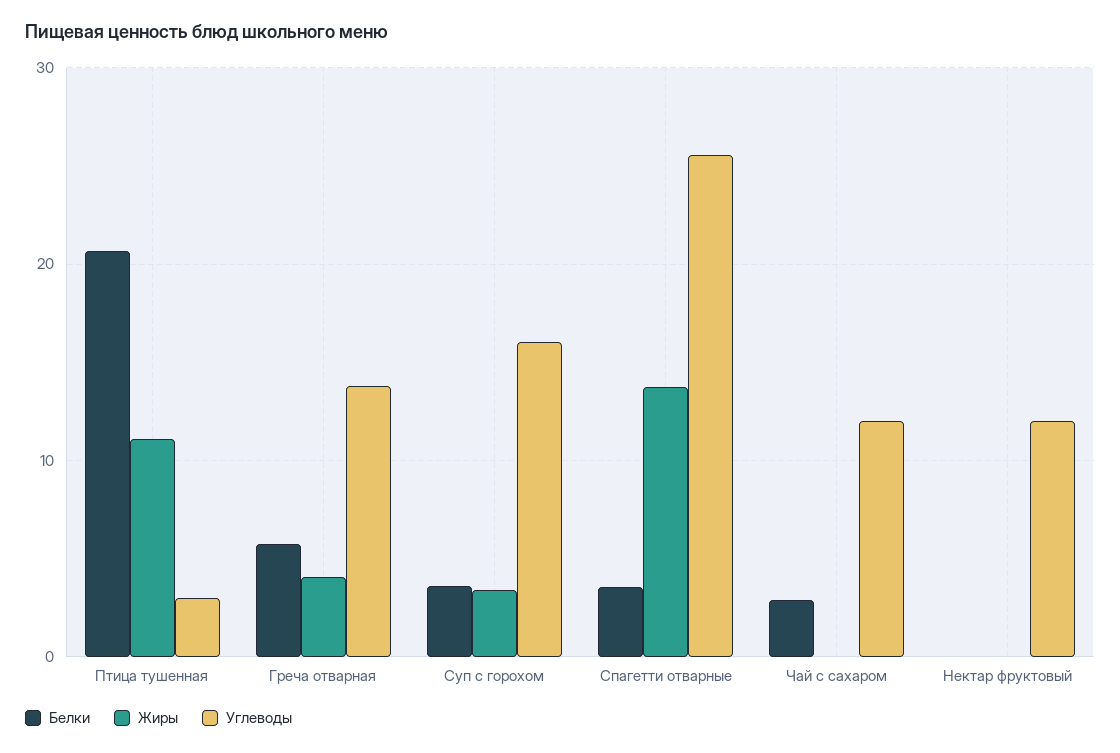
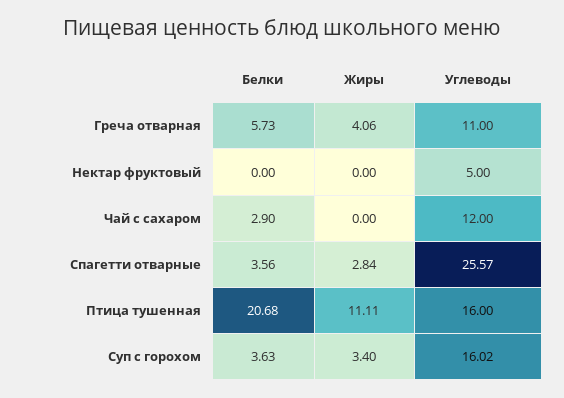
  {
    "Белки": {
      "Птица тушенная": 20.68,
      "Греча отварная": 5.73,
      "Суп с горохом": 3.63,
      "Спагетти отварные": 3.56,
      "Чай с сахаром": 2.9,
      "Нектар фруктовый": 0
    },
    "Жиры": {
      "Птица тушенная": 11.11,
      "Греча отварная": 4.06,
      "Суп с горохом": 3.4,
-     "Спагетти отварные": 14,
+     "Спагетти отварные": 2.84,
      "Чай с сахаром": 0,
      "Нектар фруктовый": 0
    },
    "Углеводы": {
-     "Птица тушенная": 3,
+     "Птица тушенная": 16,
-     "Греча отварная": 14,
+     "Греча отварная": 11,
      "Суп с горохом": 16.02,
      "Спагетти отварные": 25.57,
      "Чай с сахаром": 12,
-     "Нектар фруктовый": 12
+     "Нектар фруктовый": 5
    }
  }

